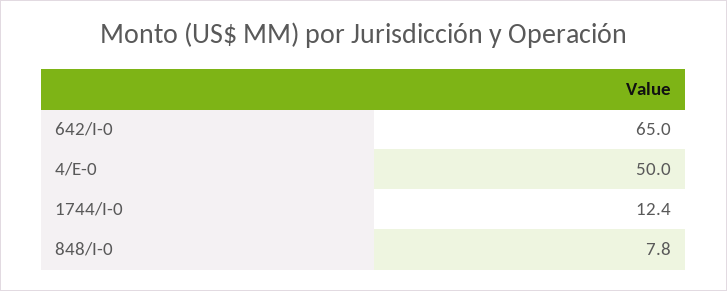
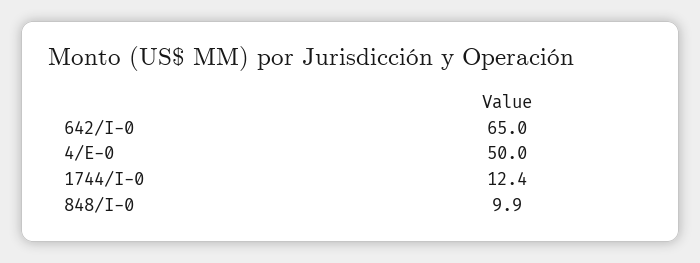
  {
    "642/I-0": 65,
    "4/E-0": 50,
    "1744/I-0": 12.4,
-   "848/I-0": 7.8
+   "848/I-0": 9.9
  }

